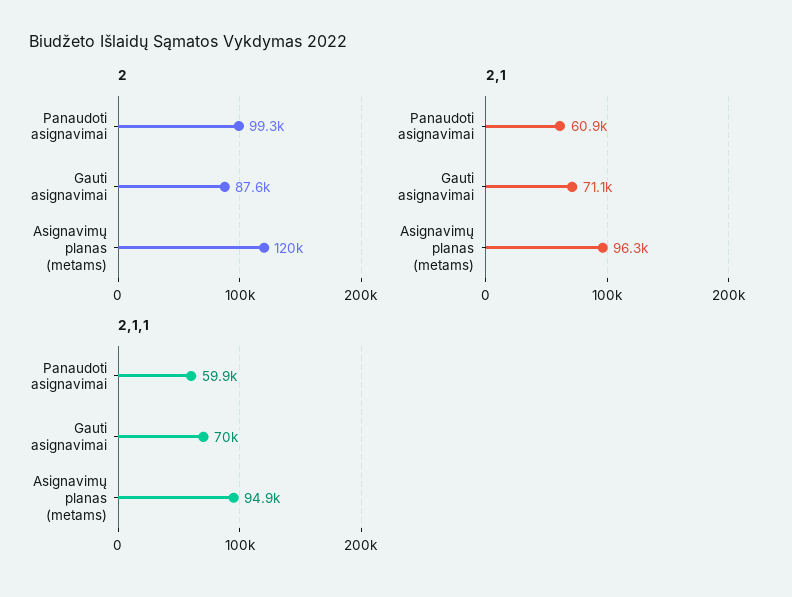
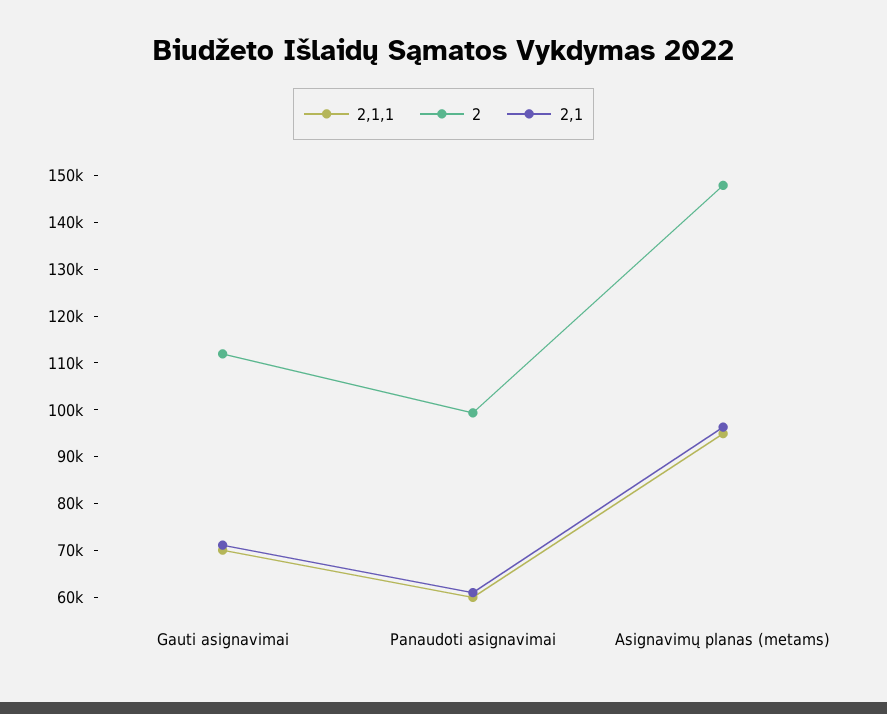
  {
    "2": {
      "Panaudoti asignavimai": 99300,
-     "Gauti asignavimai": 87600,
+     "Gauti asignavimai": 112000,
-     "Asignavimų planas (metams)": 120000
+     "Asignavimų planas (metams)": 148000
    },
    "2,1": {
      "Panaudoti asignavimai": 60900,
      "Gauti asignavimai": 71100,
      "Asignavimų planas (metams)": 96300
    },
    "2,1,1": {
      "Panaudoti asignavimai": 59900,
      "Gauti asignavimai": 70000,
      "Asignavimų planas (metams)": 94900
    }
  }

